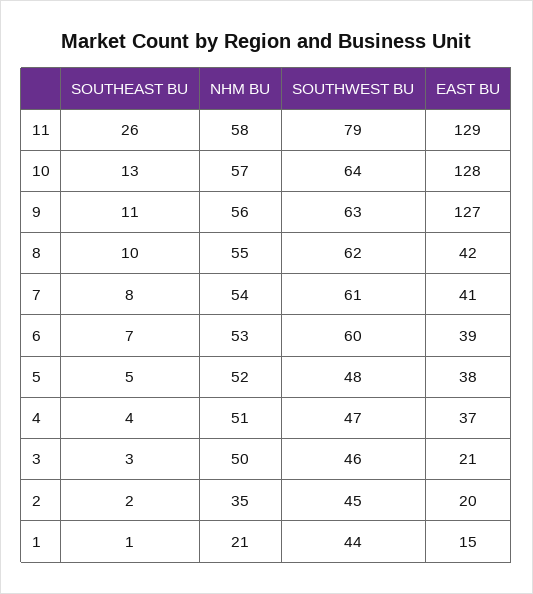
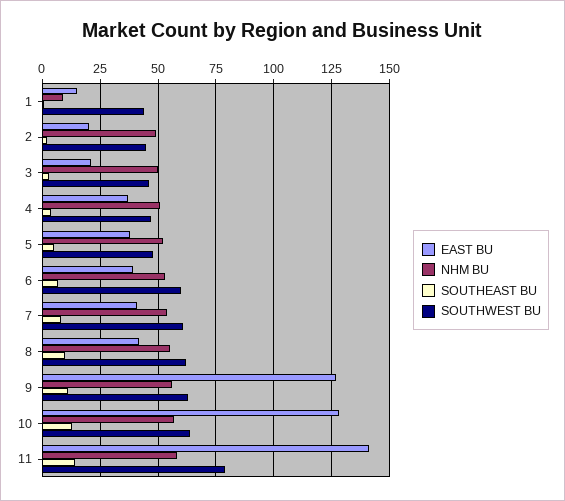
  {
    "SOUTHEAST BU": {
-     "11": 26,
+     "11": 15,
      "10": 13,
      "9": 11,
      "8": 10,
      "7": 8,
      "6": 7,
      "5": 5,
      "4": 4,
      "3": 3,
      "2": 2,
      "1": 1
    },
    "NHM BU": {
      "11": 58,
      "10": 57,
      "9": 56,
      "8": 55,
      "7": 54,
      "6": 53,
      "5": 52,
      "4": 51,
      "3": 50,
-     "2": 35,
+     "2": 50,
-     "1": 21
+     "1": 10
    },
    "SOUTHWEST BU": {
      "11": 79,
      "10": 64,
      "9": 63,
      "8": 62,
      "7": 61,
      "6": 60,
      "5": 48,
      "4": 47,
      "3": 46,
      "2": 45,
      "1": 44
    },
    "EAST BU": {
-     "11": 129,
+     "11": 140,
      "10": 128,
      "9": 127,
      "8": 42,
      "7": 41,
      "6": 39,
      "5": 38,
      "4": 37,
      "3": 21,
      "2": 20,
      "1": 15
    }
  }

